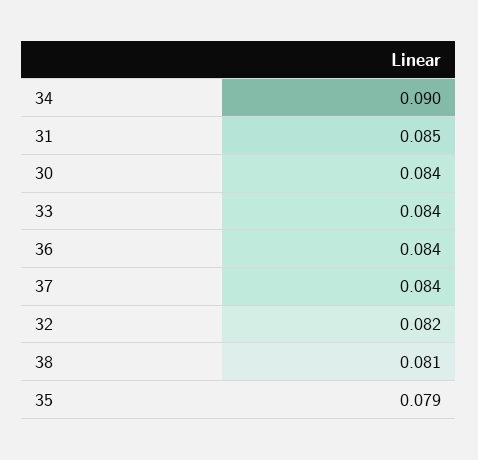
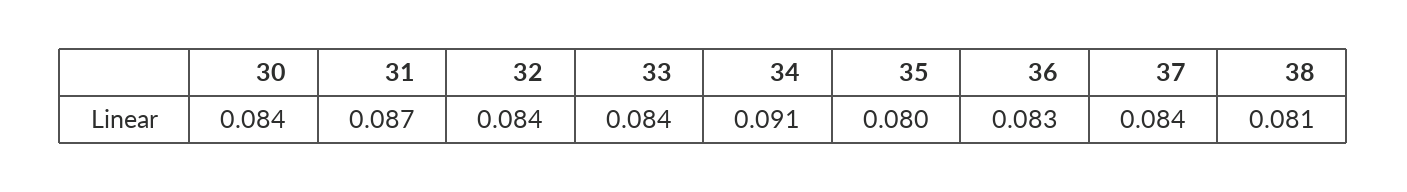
  {
-   "34": 0.09,
+   "34": 0.091,
-   "31": 0.085,
+   "31": 0.087,
    "30": 0.084,
    "33": 0.084,
-   "36": 0.084,
+   "36": 0.083,
    "37": 0.084,
-   "32": 0.082,
+   "32": 0.084,
    "38": 0.081,
-   "35": 0.079
+   "35": 0.08
  }

